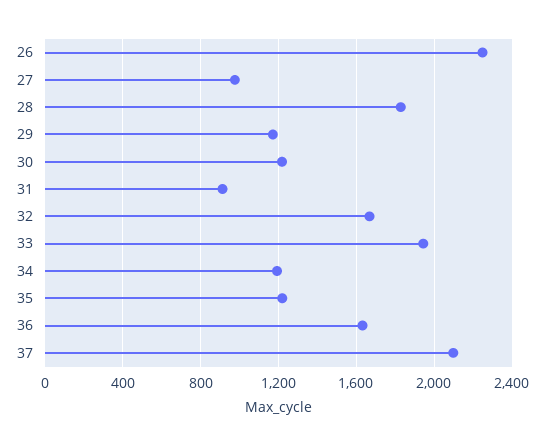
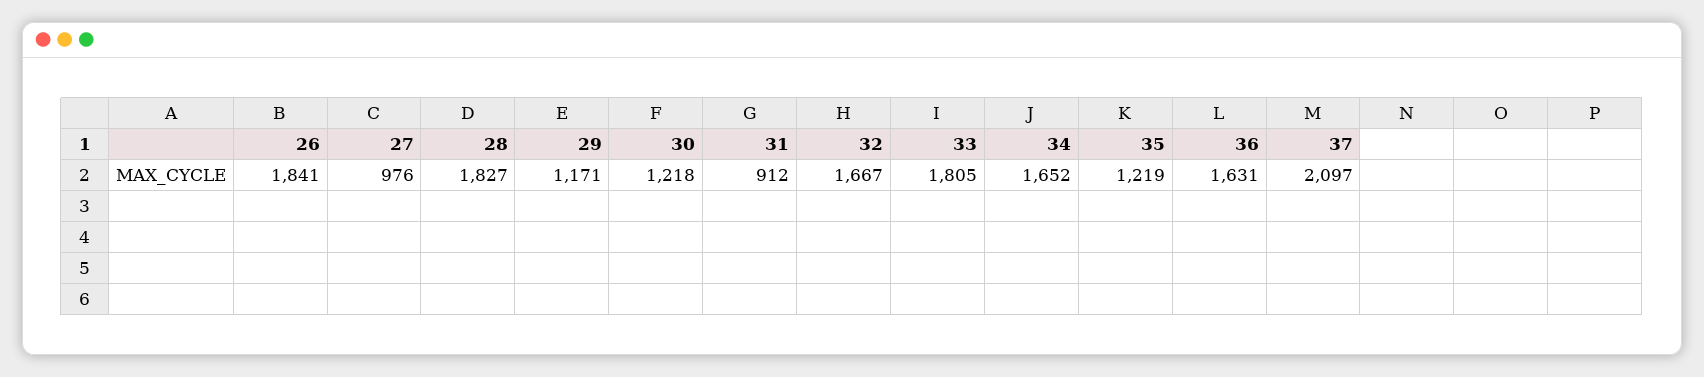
  {
-   "26": 2250,
+   "26": 1841,
    "27": 976,
    "28": 1827,
    "29": 1171,
    "30": 1218,
    "31": 912,
    "32": 1667,
-   "33": 1950,
+   "33": 1805,
-   "34": 1200,
+   "34": 1652,
    "35": 1219,
    "36": 1631,
    "37": 2097
  }

